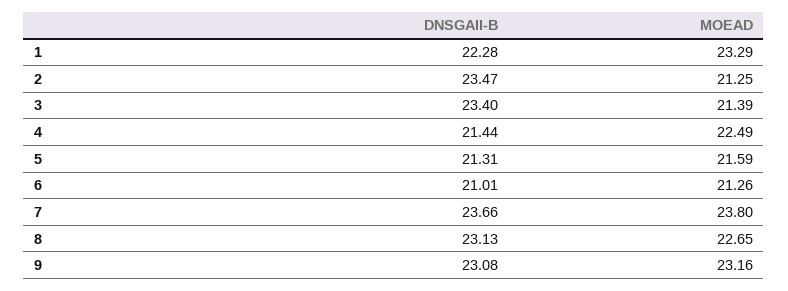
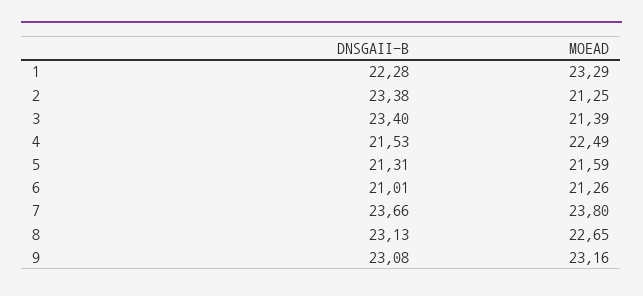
  {
    "DNSGAII-B": {
      "1": 22.28,
-     "2": 23.47,
+     "2": 23.38,
      "3": 23.4,
-     "4": 21.44,
+     "4": 21.53,
      "5": 21.31,
      "6": 21.01,
      "7": 23.66,
      "8": 23.13,
      "9": 23.08
    },
    "MOEAD": {
      "1": 23.29,
      "2": 21.25,
      "3": 21.39,
      "4": 22.49,
      "5": 21.59,
      "6": 21.26,
      "7": 23.8,
      "8": 22.65,
      "9": 23.16
    }
  }

